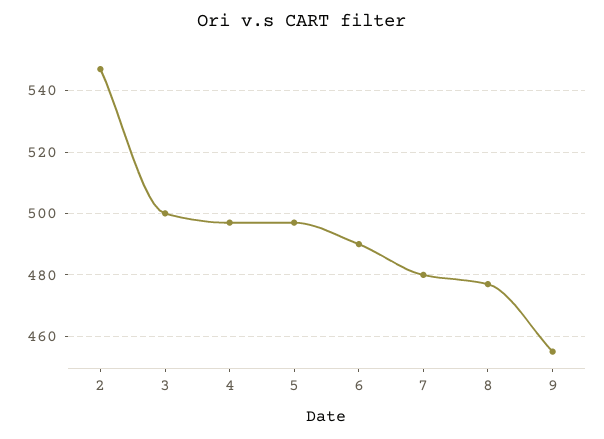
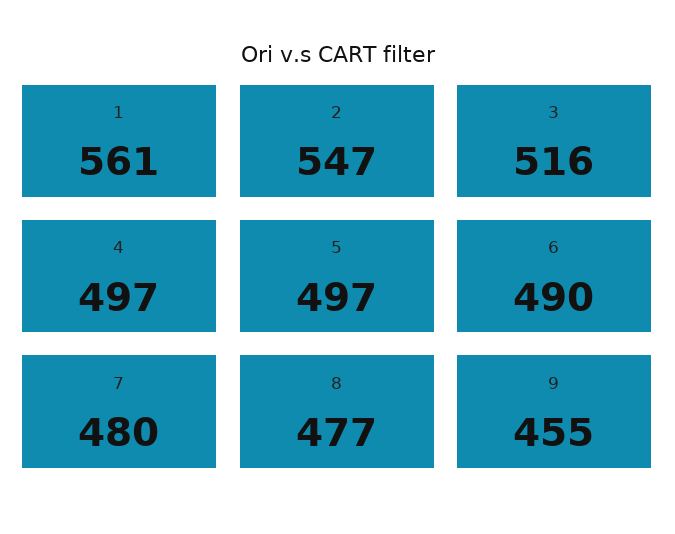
  {
    "2": 547,
-   "3": 500,
+   "3": 516,
    "4": 497,
    "5": 497,
    "6": 490,
    "7": 480,
    "8": 477,
-   "9": 455
+   "9": 455,
+   "1": 561
  }

